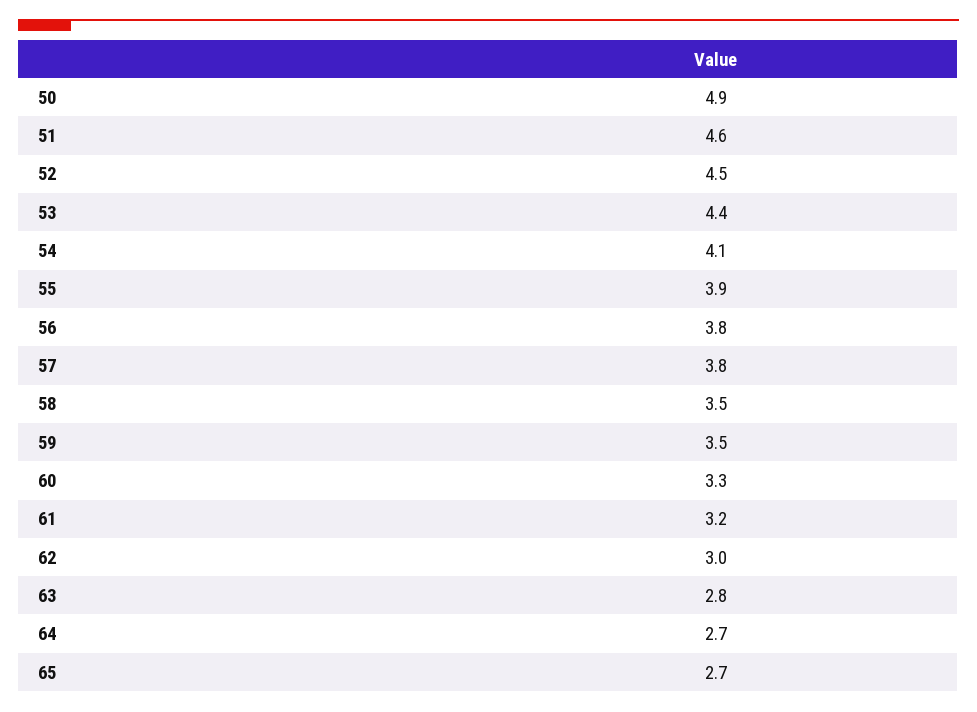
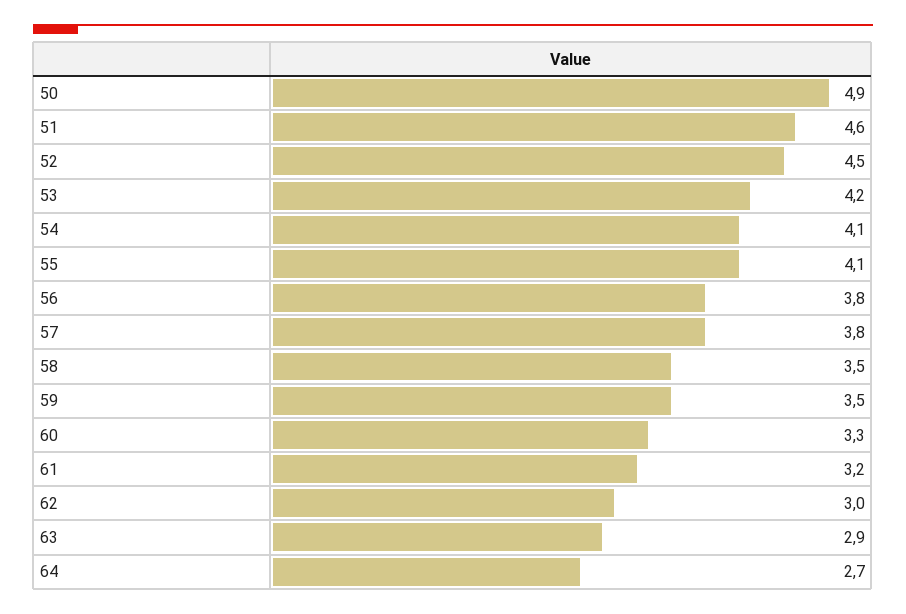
  {
    "50": 4.9,
    "51": 4.6,
    "52": 4.5,
-   "53": 4.4,
+   "53": 4.2,
    "54": 4.1,
-   "55": 3.9,
+   "55": 4.1,
    "56": 3.8,
    "57": 3.8,
    "58": 3.5,
    "59": 3.5,
    "60": 3.3,
    "61": 3.2,
    "62": 3,
-   "63": 2.8,
+   "63": 2.9,
-   "64": 2.7,
+   "64": 2.7
-   "65": 2.7
  }

